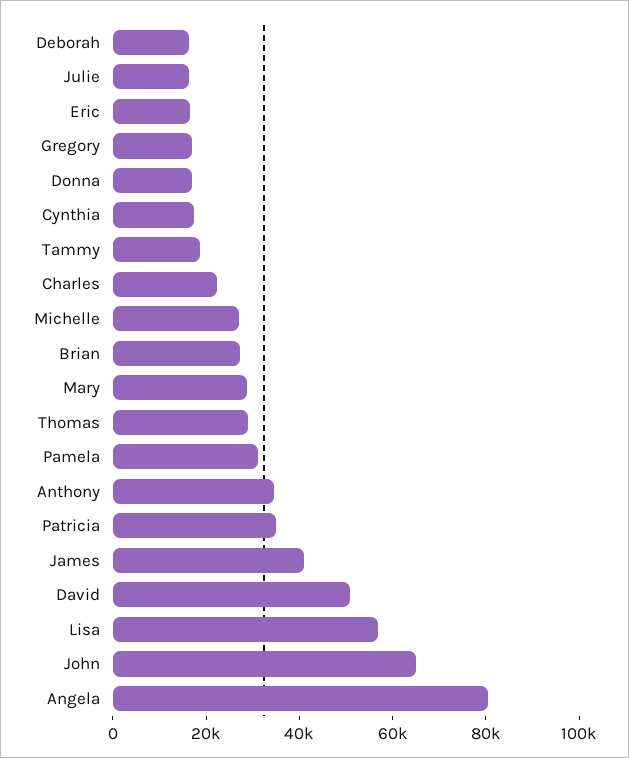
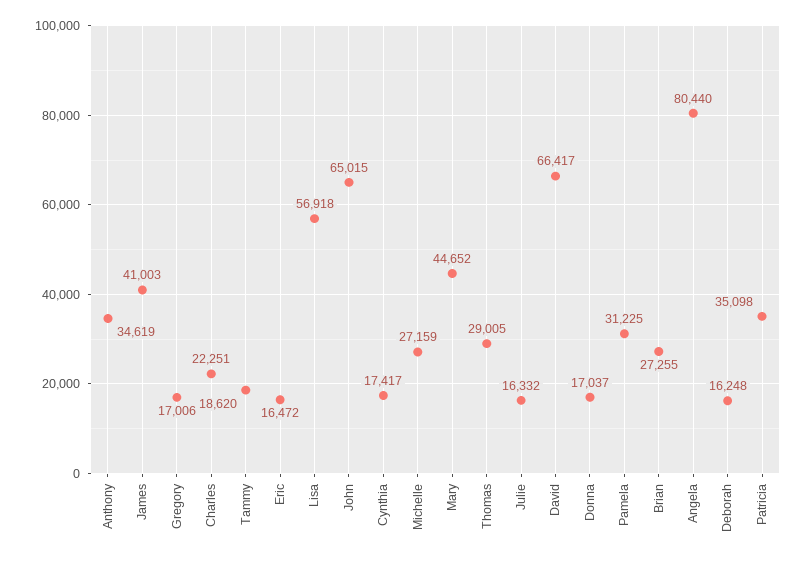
  {
    "Deborah": 16248,
    "Julie": 16332,
    "Eric": 16472,
    "Gregory": 17006,
    "Donna": 17037,
    "Cynthia": 17417,
    "Tammy": 18620,
    "Charles": 22251,
    "Michelle": 27159,
    "Brian": 27255,
-   "Mary": 30000,
+   "Mary": 44652,
    "Thomas": 29005,
    "Pamela": 31225,
    "Anthony": 34619,
    "Patricia": 35098,
    "James": 41003,
-   "David": 50000,
+   "David": 66417,
    "Lisa": 56918,
    "John": 65015,
    "Angela": 80440
  }

